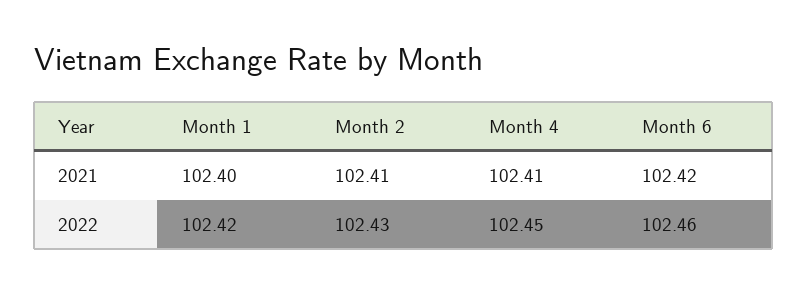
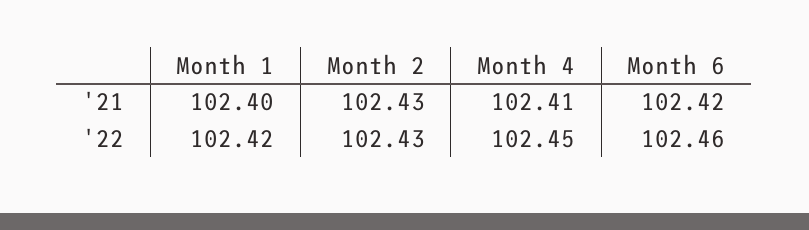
  {
    "Month 1": {
      "2021": 102.4,
      "2022": 102.42
    },
    "Month 2": {
-     "2021": 102.41,
+     "2021": 102.43,
      "2022": 102.43
    },
    "Month 4": {
      "2021": 102.41,
      "2022": 102.45
    },
    "Month 6": {
      "2021": 102.42,
      "2022": 102.46
    }
  }

